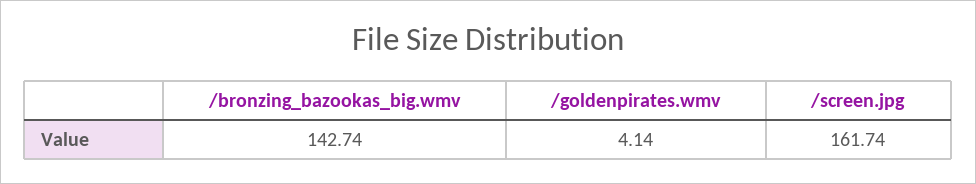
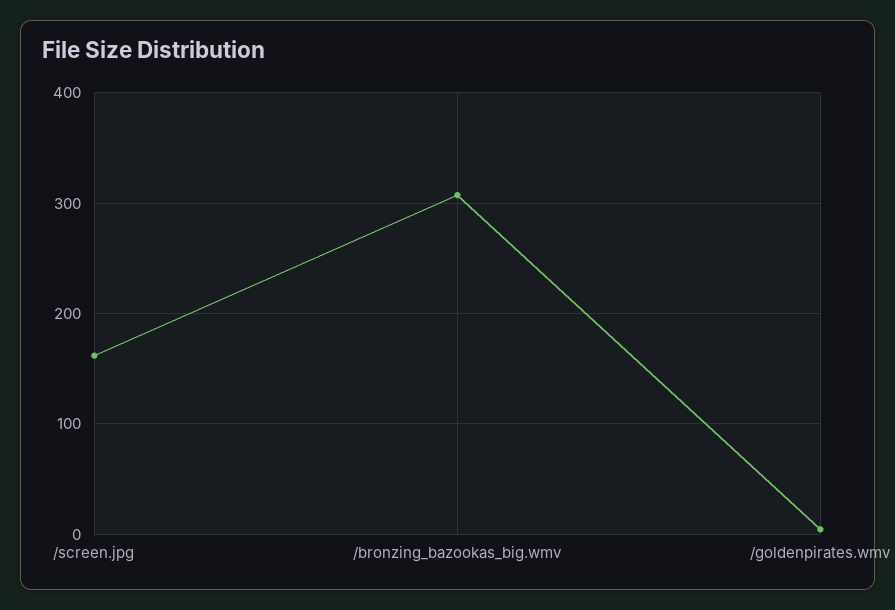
  {
-   "/bronzing_bazookas_big.wmv": 142.74,
+   "/bronzing_bazookas_big.wmv": 310,
    "/goldenpirates.wmv": 4.14,
    "/screen.jpg": 161.74
  }

